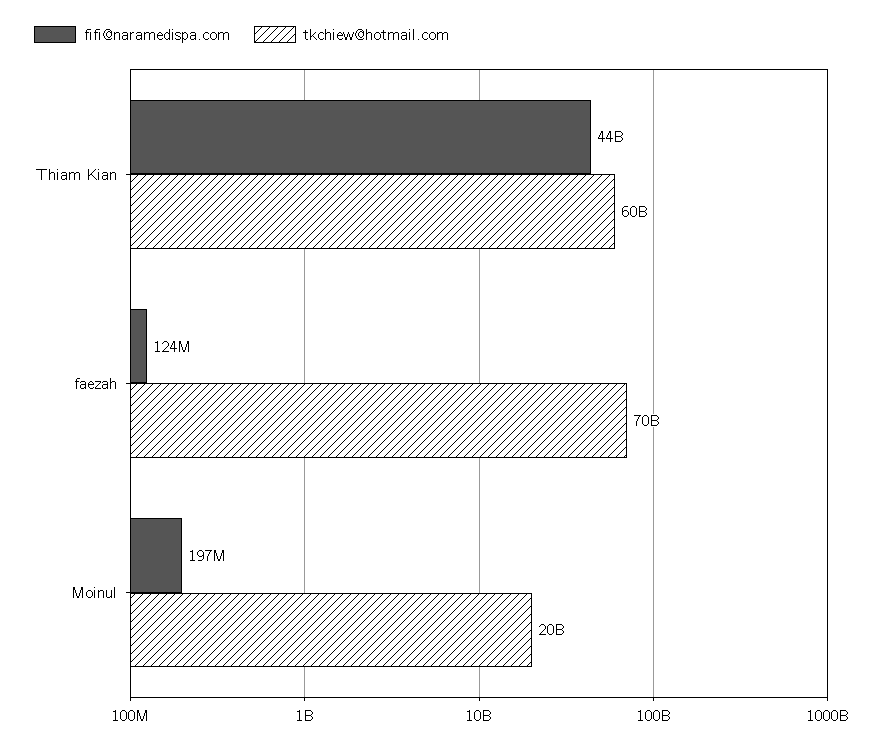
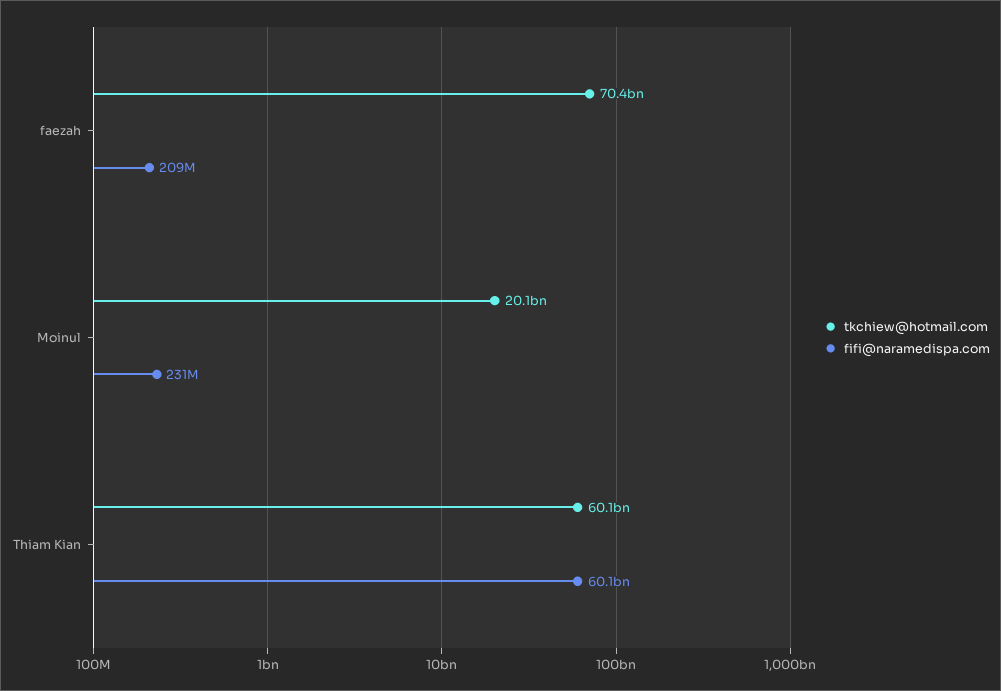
  {
    "fifi@naramedispa.com": {
-     "Thiam Kian": 44000000000,
+     "Thiam Kian": 60100000000,
-     "faezah": 124000000,
+     "faezah": 209000000,
-     "Moinul": 197000000
+     "Moinul": 231000000
    },
    "tkchiew@hotmail.com": {
      "Thiam Kian": 60100000000,
      "faezah": 70400000000,
      "Moinul": 20100000000
    }
  }

